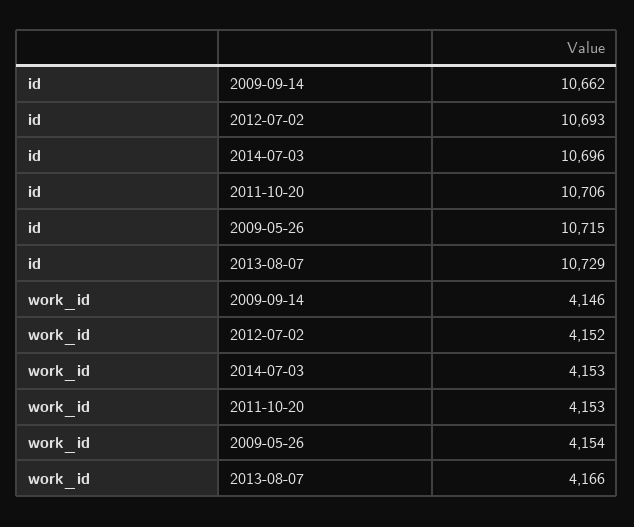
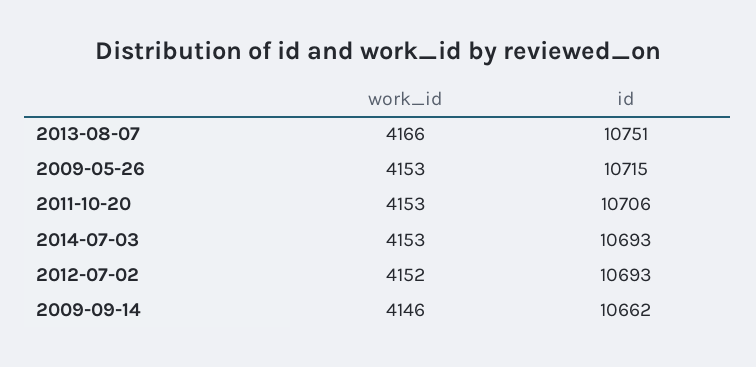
  {
    "id": {
      "2009-09-14": 10662,
      "2012-07-02": 10693,
-     "2014-07-03": 10696,
+     "2014-07-03": 10693,
      "2011-10-20": 10706,
      "2009-05-26": 10715,
-     "2013-08-07": 10729
+     "2013-08-07": 10751
    },
    "work_id": {
      "2009-09-14": 4146,
      "2012-07-02": 4152,
      "2014-07-03": 4153,
      "2011-10-20": 4153,
-     "2009-05-26": 4154,
+     "2009-05-26": 4153,
      "2013-08-07": 4166
    }
  }

